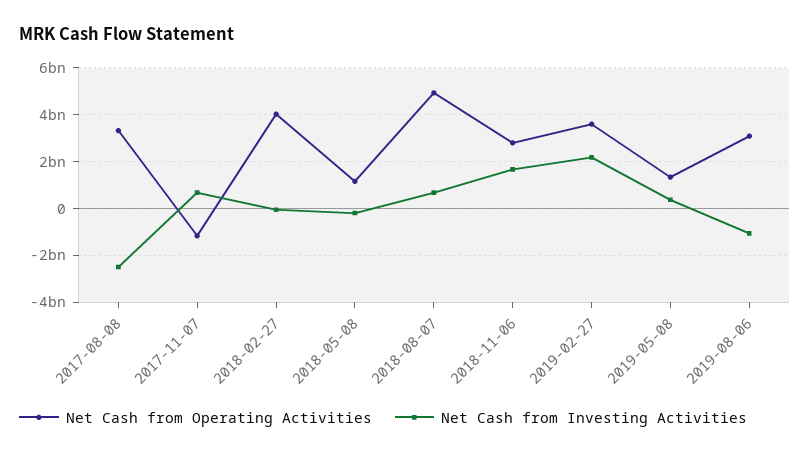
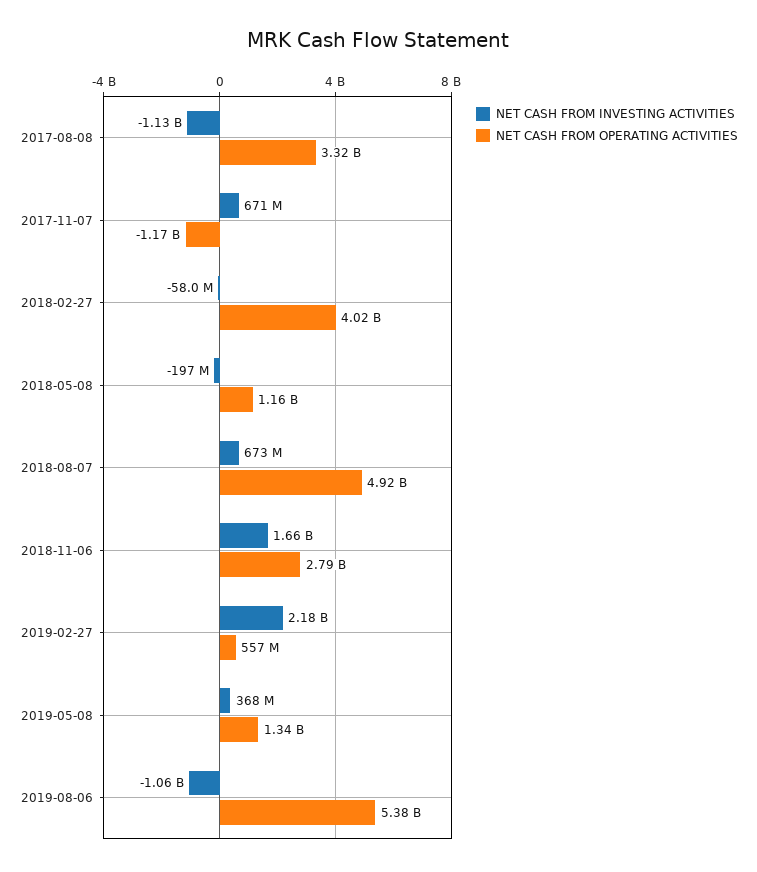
  {
    "Net Cash from Operating Activities": {
      "2017-08-08": 3320000000,
      "2017-11-07": -1170000000,
      "2018-02-27": 4020000000,
      "2018-05-08": 1160000000,
      "2018-08-07": 4920000000,
      "2018-11-06": 2790000000,
-     "2019-02-27": 3500000000,
+     "2019-02-27": 557000000,
      "2019-05-08": 1340000000,
-     "2019-08-06": 3000000000
+     "2019-08-06": 5380000000
    },
    "Net Cash from Investing Activities": {
-     "2017-08-08": -2500000000,
+     "2017-08-08": -1130000000,
      "2017-11-07": 671000000,
      "2018-02-27": -58000000,
      "2018-05-08": -197000000,
      "2018-08-07": 673000000,
      "2018-11-06": 1660000000,
      "2019-02-27": 2180000000,
      "2019-05-08": 368000000,
      "2019-08-06": -1060000000
    }
  }

